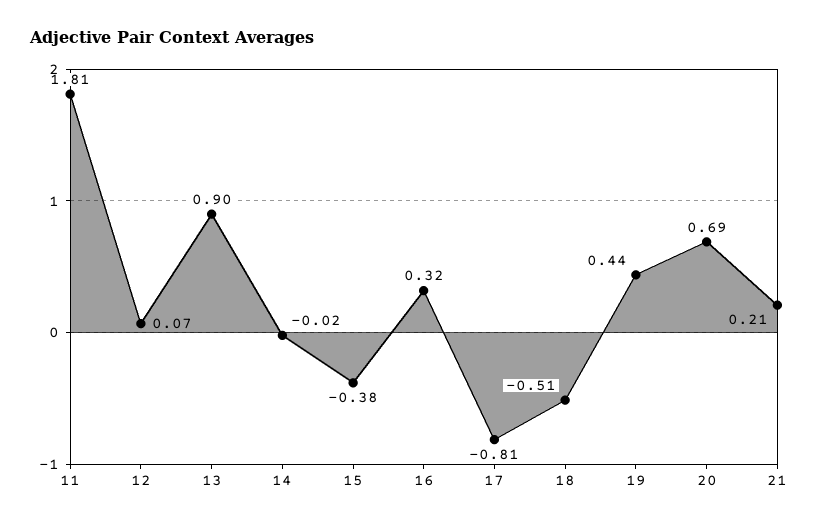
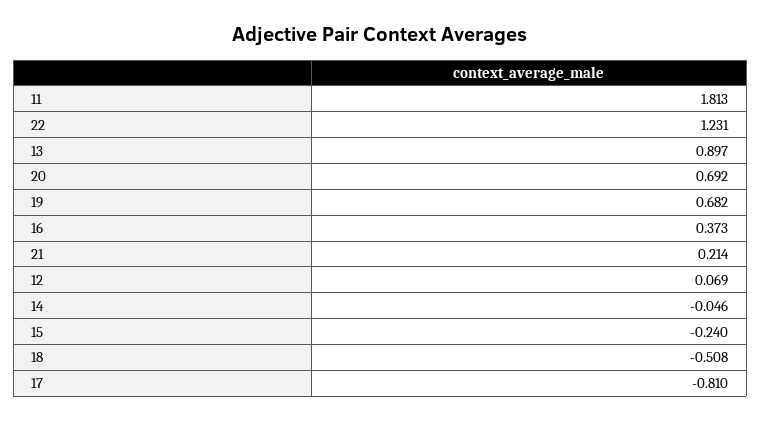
  {
    "11": 1.813,
    "12": 0.069,
    "13": 0.897,
-   "14": -0.02,
+   "14": -0.046,
-   "15": -0.38,
+   "15": -0.24,
-   "16": 0.32,
+   "16": 0.373,
    "17": -0.81,
    "18": -0.508,
-   "19": 0.44,
+   "19": 0.682,
    "20": 0.692,
-   "21": 0.214
+   "21": 0.214,
+   "22": 1.231
  }

